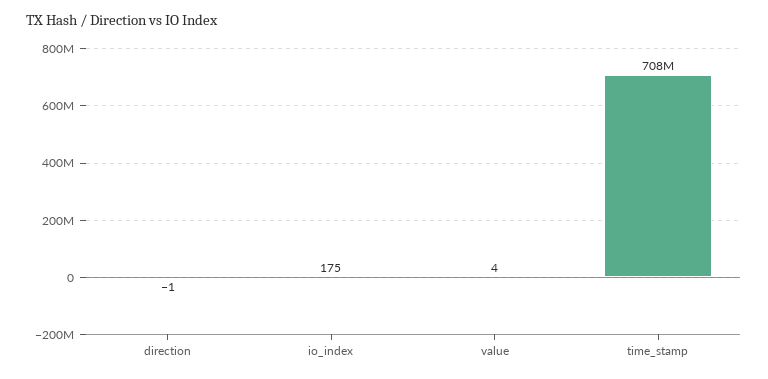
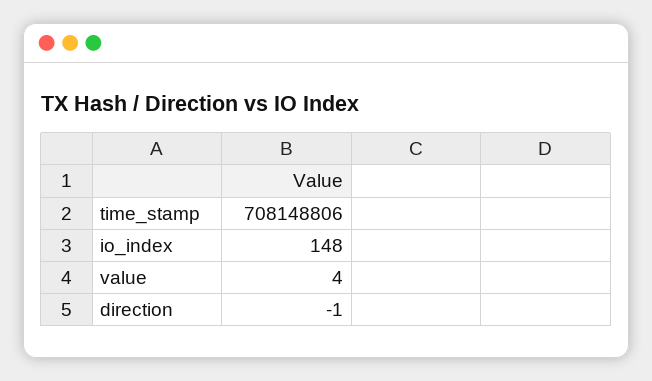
  {
    "direction": -1,
-   "io_index": 175,
+   "io_index": 148,
    "value": 4,
    "time_stamp": 708148806
  }

